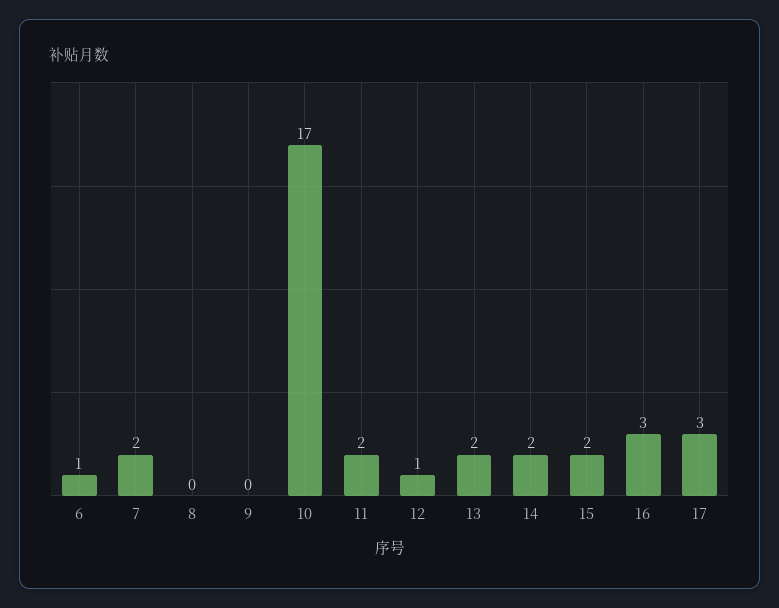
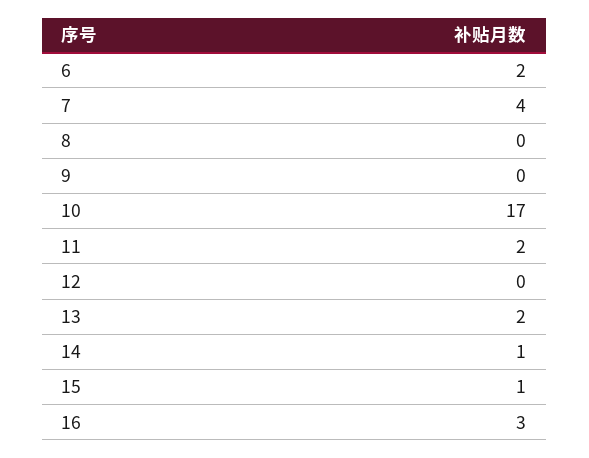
  {
-   "6": 1,
+   "6": 2,
-   "7": 2,
+   "7": 4,
    "8": 0,
    "9": 0,
    "10": 17,
    "11": 2,
-   "12": 1,
+   "12": 0,
    "13": 2,
-   "14": 2,
+   "14": 1,
-   "15": 2,
+   "15": 1,
-   "16": 3,
+   "16": 3
-   "17": 3
  }

